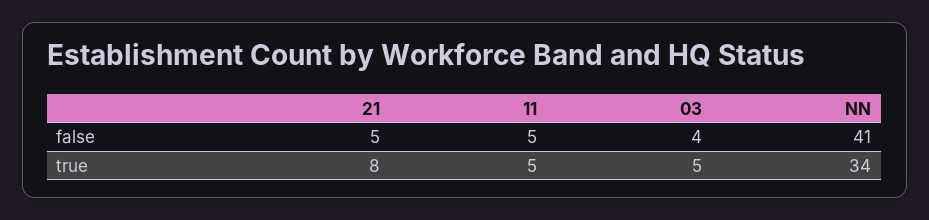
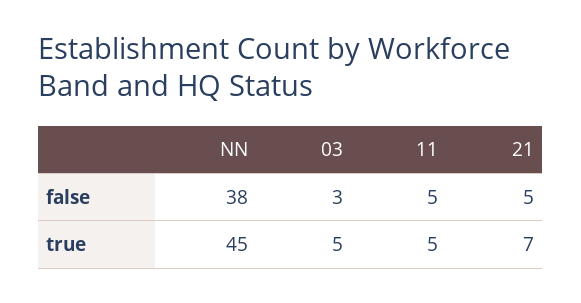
  {
    "21": {
      "false": 5,
-     "true": 8
+     "true": 7
    },
    "11": {
      "false": 5,
      "true": 5
    },
    "03": {
-     "false": 4,
+     "false": 3,
      "true": 5
    },
    "NN": {
-     "false": 41,
+     "false": 38,
-     "true": 34
+     "true": 45
    }
  }

